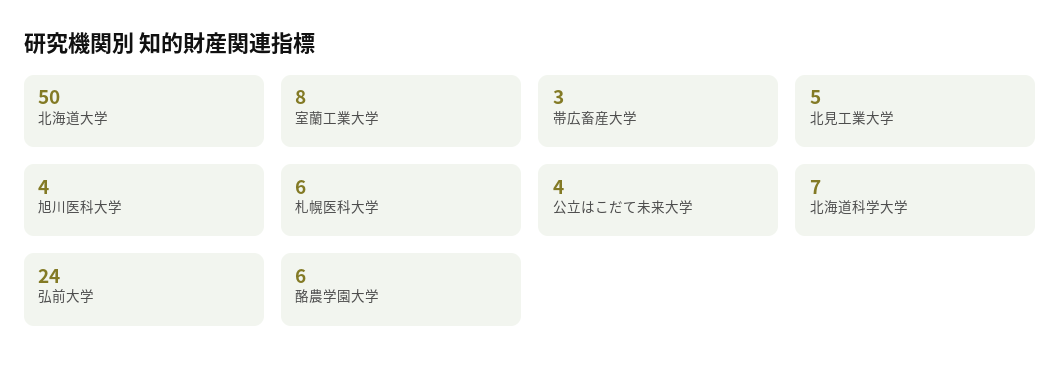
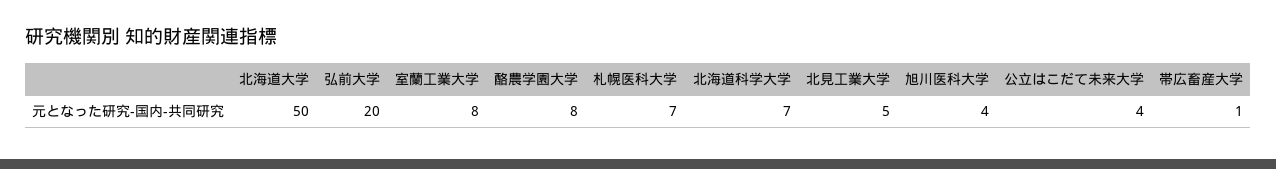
  {
    "北海道大学": 50,
    "室蘭工業大学": 8,
-   "帯広畜産大学": 3,
+   "帯広畜産大学": 1,
    "北見工業大学": 5,
    "旭川医科大学": 4,
-   "札幌医科大学": 6,
+   "札幌医科大学": 7,
    "公立はこだて未来大学": 4,
    "北海道科学大学": 7,
-   "弘前大学": 24,
+   "弘前大学": 20,
-   "酪農学園大学": 6
+   "酪農学園大学": 8
  }

